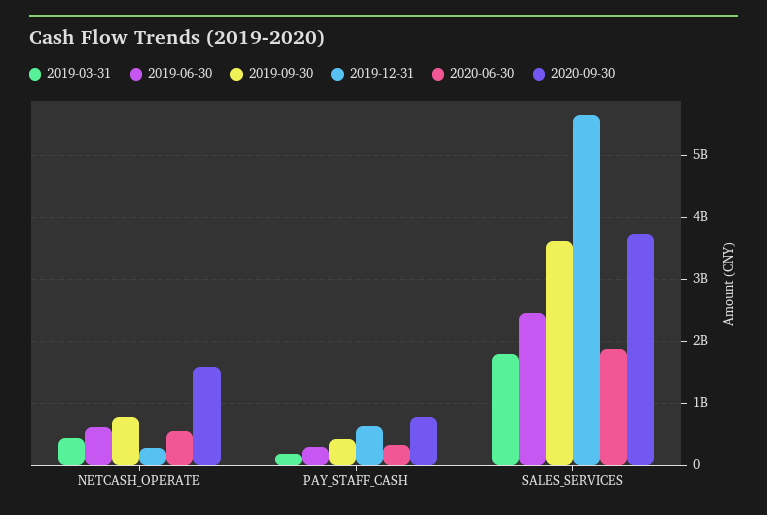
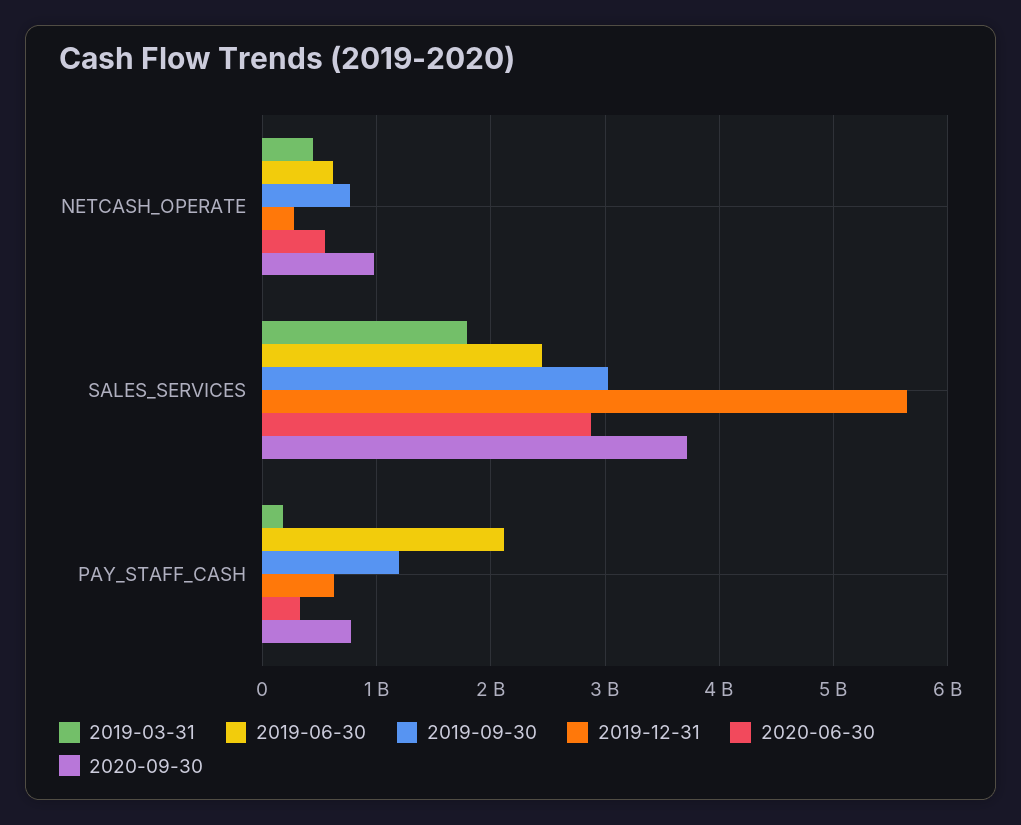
  {
    "2019-03-31": {
      "NETCASH_OPERATE": 400000000,
      "PAY_STAFF_CASH": 200000000,
      "SALES_SERVICES": 1800000000
    },
    "2019-06-30": {
      "NETCASH_OPERATE": 600000000,
-     "PAY_STAFF_CASH": 300000000,
+     "PAY_STAFF_CASH": 2100000000,
      "SALES_SERVICES": 2400000000
    },
    "2019-09-30": {
      "NETCASH_OPERATE": 800000000,
-     "PAY_STAFF_CASH": 400000000,
+     "PAY_STAFF_CASH": 1200000000,
-     "SALES_SERVICES": 3600000000
+     "SALES_SERVICES": 3000000000
    },
    "2019-12-31": {
      "NETCASH_OPERATE": 300000000,
      "PAY_STAFF_CASH": 600000000,
      "SALES_SERVICES": 5600000000
    },
    "2020-06-30": {
      "NETCASH_OPERATE": 500000000,
      "PAY_STAFF_CASH": 300000000,
-     "SALES_SERVICES": 1900000000
+     "SALES_SERVICES": 2900000000
    },
    "2020-09-30": {
-     "NETCASH_OPERATE": 1600000000,
+     "NETCASH_OPERATE": 1000000000,
      "PAY_STAFF_CASH": 800000000,
      "SALES_SERVICES": 3700000000
    }
  }

